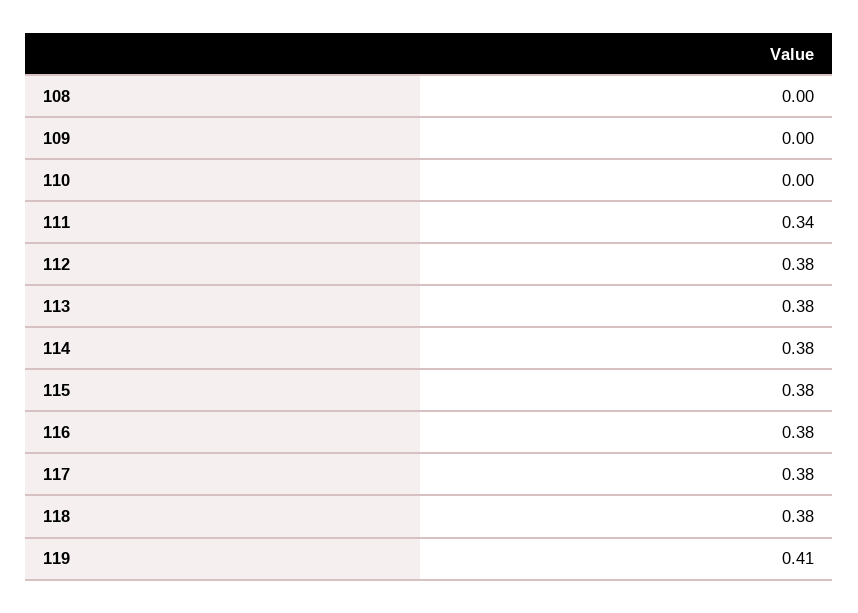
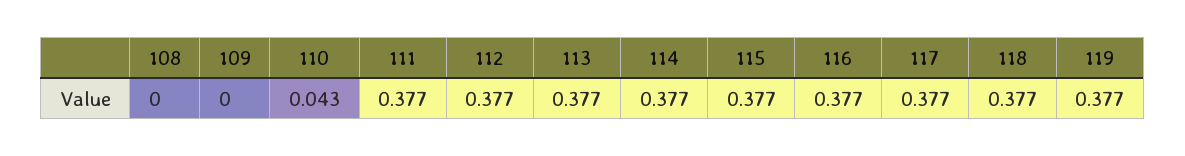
  {
    "108": 0,
    "109": 0,
-   "110": 0,
+   "110": 0.043,
-   "111": 0.34,
+   "111": 0.377,
    "112": 0.377,
    "113": 0.377,
    "114": 0.377,
    "115": 0.377,
    "116": 0.377,
    "117": 0.377,
    "118": 0.377,
-   "119": 0.41
+   "119": 0.377
  }

